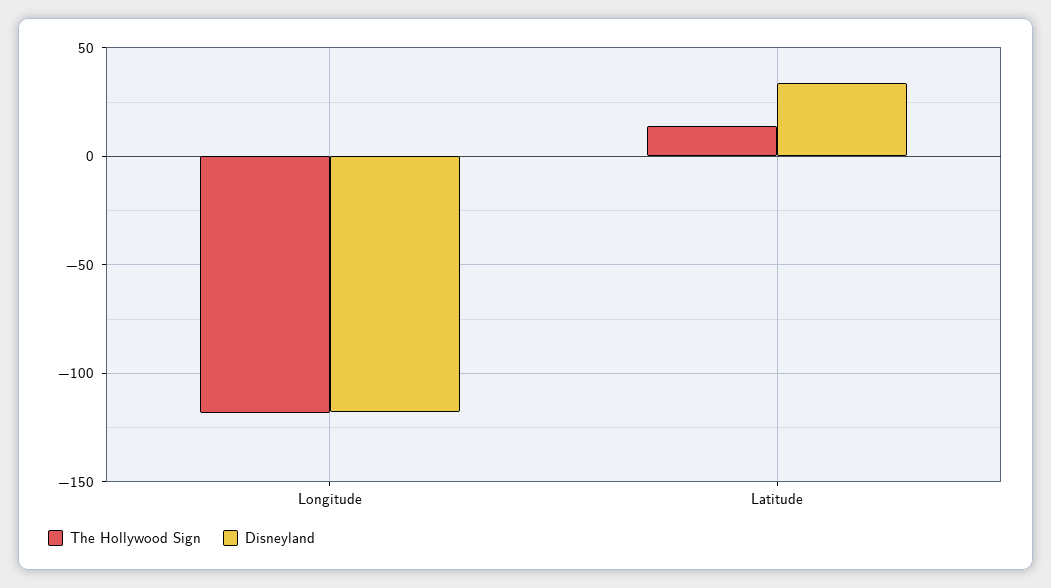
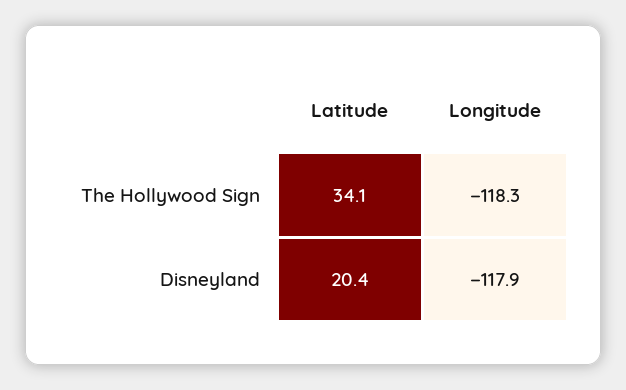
  {
    "The Hollywood Sign": {
      "Longitude": -118.3,
-     "Latitude": 15
+     "Latitude": 34.1
    },
    "Disneyland": {
      "Longitude": -117.9,
-     "Latitude": 35
+     "Latitude": 20.4
    }
  }

